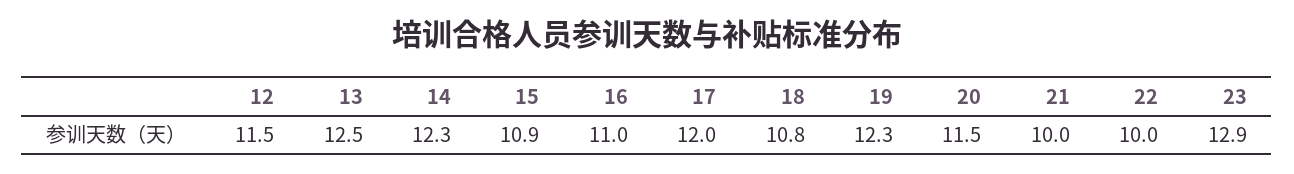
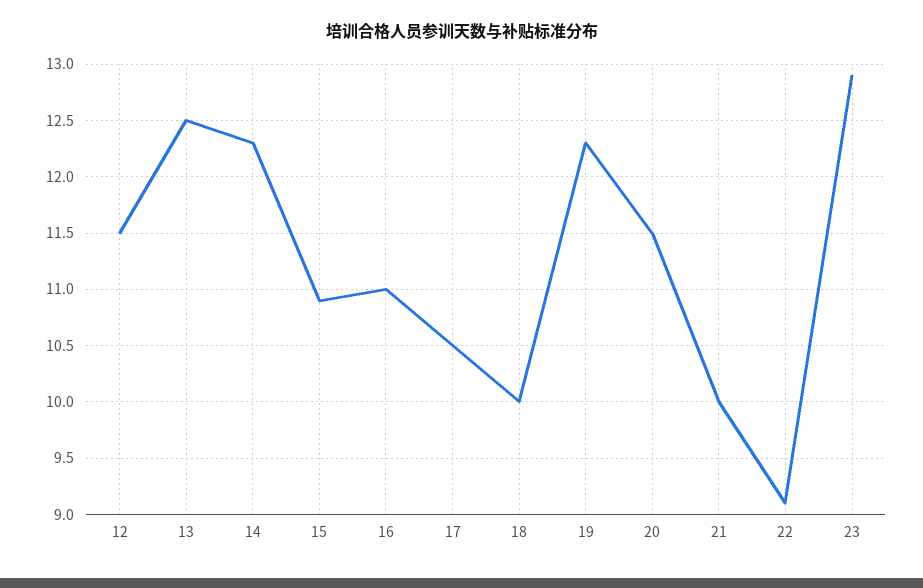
  {
    "12": 11.5,
    "13": 12.5,
    "14": 12.3,
    "15": 10.9,
    "16": 11,
-   "17": 12,
+   "17": 10.5,
-   "18": 10.8,
+   "18": 10,
    "19": 12.3,
    "20": 11.5,
    "21": 10,
-   "22": 10,
+   "22": 9.1,
    "23": 12.9
  }

